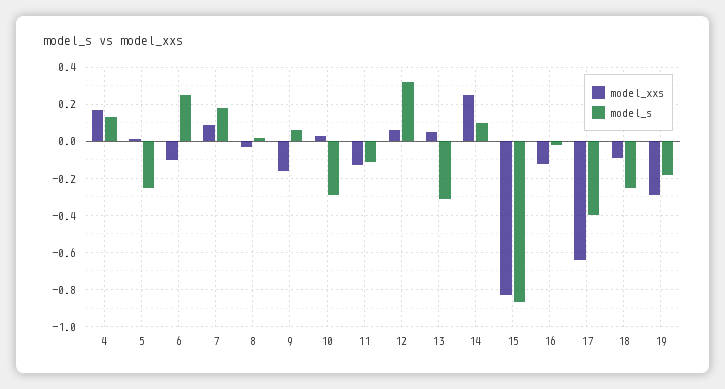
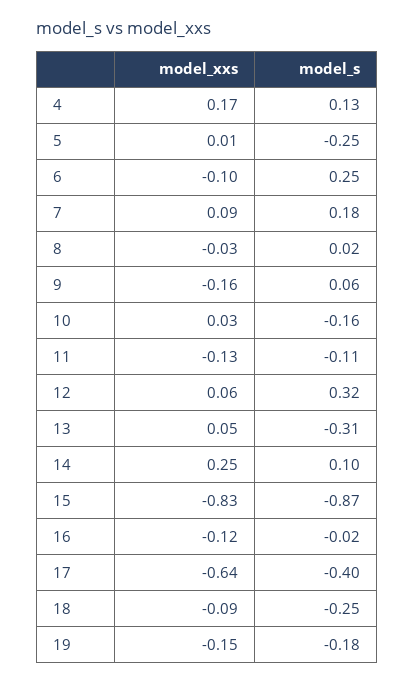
  {
    "model_xxs": {
      "4": 0.17,
      "5": 0.01,
      "6": -0.1,
      "7": 0.09,
      "8": -0.03,
      "9": -0.16,
      "10": 0.03,
      "11": -0.13,
      "12": 0.06,
      "13": 0.05,
      "14": 0.25,
      "15": -0.83,
      "16": -0.12,
      "17": -0.64,
      "18": -0.09,
-     "19": -0.3
+     "19": -0.15
    },
    "model_s": {
      "4": 0.13,
      "5": -0.25,
      "6": 0.25,
      "7": 0.18,
      "8": 0.02,
      "9": 0.06,
-     "10": -0.3,
+     "10": -0.16,
      "11": -0.11,
      "12": 0.32,
      "13": -0.31,
      "14": 0.1,
      "15": -0.87,
      "16": -0.02,
      "17": -0.4,
      "18": -0.25,
      "19": -0.18
    }
  }

